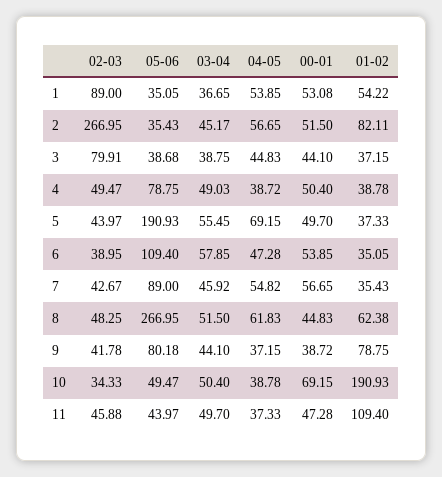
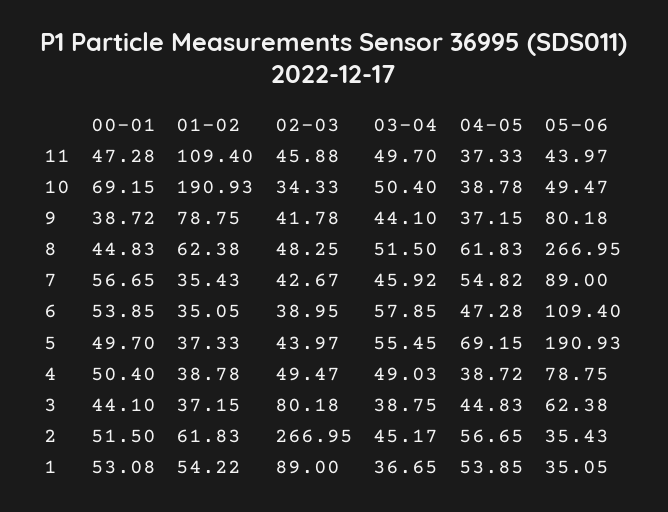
  {
    "02-03": {
      "1": 89,
      "2": 266.95,
-     "3": 79.91,
+     "3": 80.18,
      "4": 49.47,
      "5": 43.97,
      "6": 38.95,
      "7": 42.67,
      "8": 48.25,
      "9": 41.78,
      "10": 34.33,
      "11": 45.88
    },
    "05-06": {
      "1": 35.05,
      "2": 35.43,
-     "3": 38.68,
+     "3": 62.38,
      "4": 78.75,
      "5": 190.93,
      "6": 109.4,
      "7": 89,
      "8": 266.95,
      "9": 80.18,
      "10": 49.47,
      "11": 43.97
    },
    "03-04": {
      "1": 36.65,
      "2": 45.17,
      "3": 38.75,
      "4": 49.03,
      "5": 55.45,
      "6": 57.85,
      "7": 45.92,
      "8": 51.5,
      "9": 44.1,
      "10": 50.4,
      "11": 49.7
    },
    "04-05": {
      "1": 53.85,
      "2": 56.65,
      "3": 44.83,
      "4": 38.72,
      "5": 69.15,
      "6": 47.28,
      "7": 54.82,
      "8": 61.83,
      "9": 37.15,
      "10": 38.78,
      "11": 37.33
    },
    "00-01": {
      "1": 53.08,
      "2": 51.5,
      "3": 44.1,
      "4": 50.4,
      "5": 49.7,
      "6": 53.85,
      "7": 56.65,
      "8": 44.83,
      "9": 38.72,
      "10": 69.15,
      "11": 47.28
    },
    "01-02": {
      "1": 54.22,
-     "2": 82.11,
+     "2": 61.83,
      "3": 37.15,
      "4": 38.78,
      "5": 37.33,
      "6": 35.05,
      "7": 35.43,
      "8": 62.38,
      "9": 78.75,
      "10": 190.93,
      "11": 109.4
    }
  }

